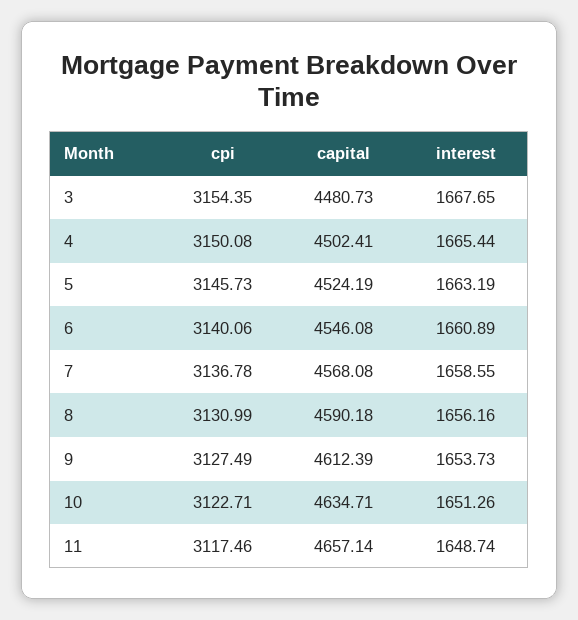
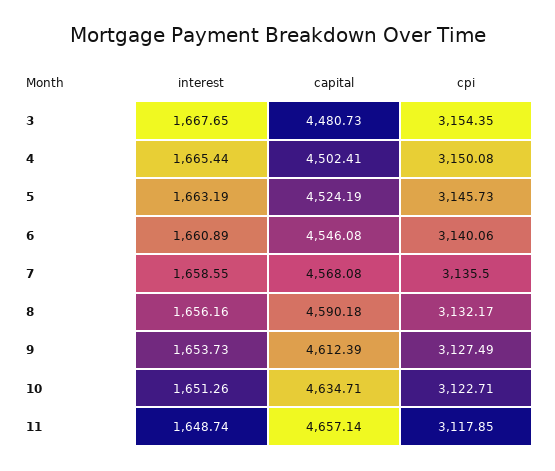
  {
    "cpi": {
      "3": 3154.35,
      "4": 3150.08,
      "5": 3145.73,
      "6": 3140.06,
-     "7": 3136.78,
+     "7": 3135.5,
-     "8": 3130.99,
+     "8": 3132.17,
      "9": 3127.49,
      "10": 3122.71,
-     "11": 3117.46
+     "11": 3117.85
    },
    "capital": {
      "3": 4480.73,
      "4": 4502.41,
      "5": 4524.19,
      "6": 4546.08,
      "7": 4568.08,
      "8": 4590.18,
      "9": 4612.39,
      "10": 4634.71,
      "11": 4657.14
    },
    "interest": {
      "3": 1667.65,
      "4": 1665.44,
      "5": 1663.19,
      "6": 1660.89,
      "7": 1658.55,
      "8": 1656.16,
      "9": 1653.73,
      "10": 1651.26,
      "11": 1648.74
    }
  }

